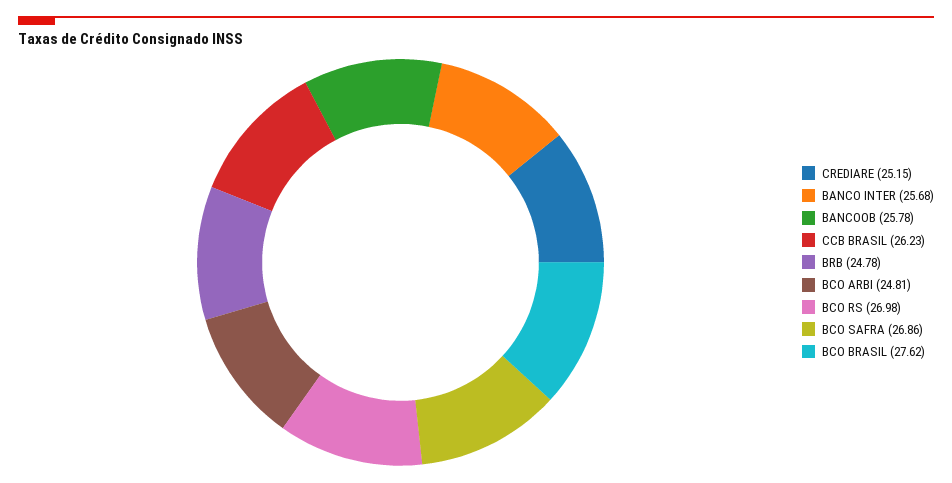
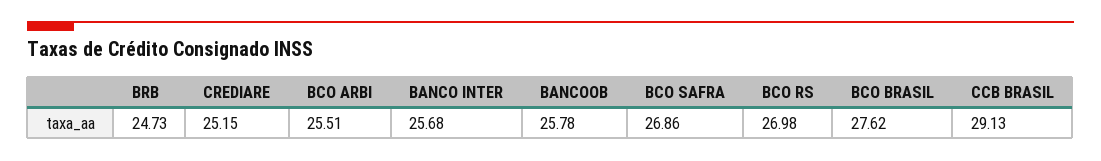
  {
    "CREDIARE": 25.15,
    "BANCO INTER": 25.68,
    "BANCOOB": 25.78,
-   "CCB BRASIL": 26.23,
+   "CCB BRASIL": 29.13,
-   "BRB": 24.78,
+   "BRB": 24.73,
-   "BCO ARBI": 24.81,
+   "BCO ARBI": 25.51,
    "BCO RS": 26.98,
    "BCO SAFRA": 26.86,
    "BCO BRASIL": 27.62
  }

